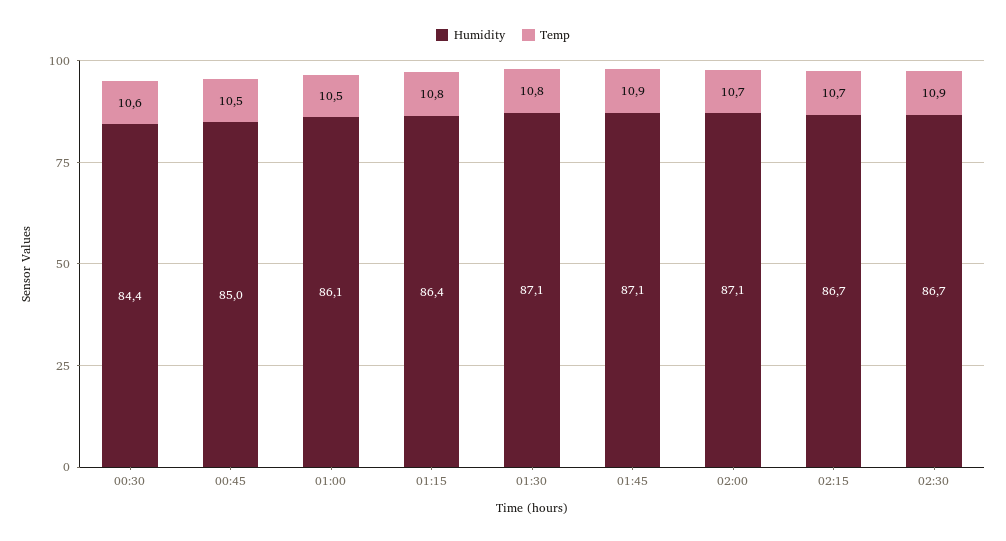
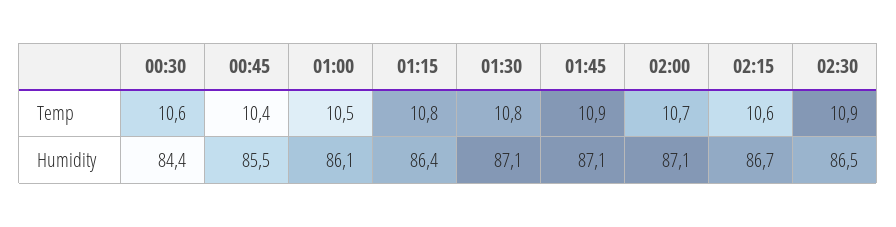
  {
    "Humidity": {
      "00:30": 84.4,
-     "00:45": 85,
+     "00:45": 85.5,
      "01:00": 86.1,
      "01:15": 86.4,
      "01:30": 87.1,
      "01:45": 87.1,
      "02:00": 87.1,
      "02:15": 86.7,
-     "02:30": 86.7
+     "02:30": 86.5
    },
    "Temp": {
      "00:30": 10.6,
-     "00:45": 10.5,
+     "00:45": 10.4,
      "01:00": 10.5,
      "01:15": 10.8,
      "01:30": 10.8,
      "01:45": 10.9,
      "02:00": 10.7,
-     "02:15": 10.7,
+     "02:15": 10.6,
      "02:30": 10.9
    }
  }

